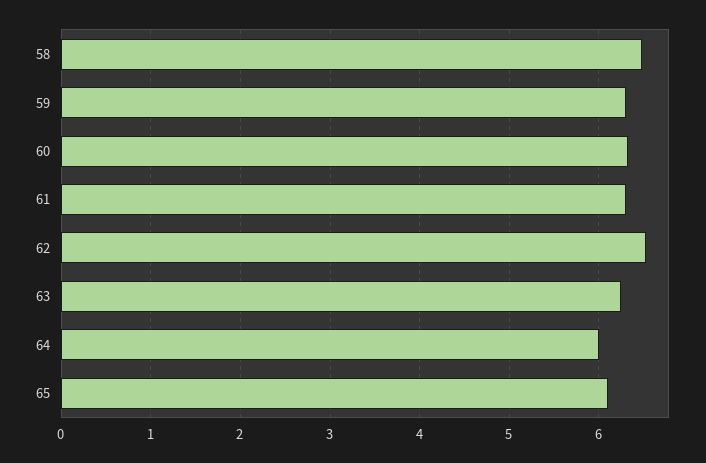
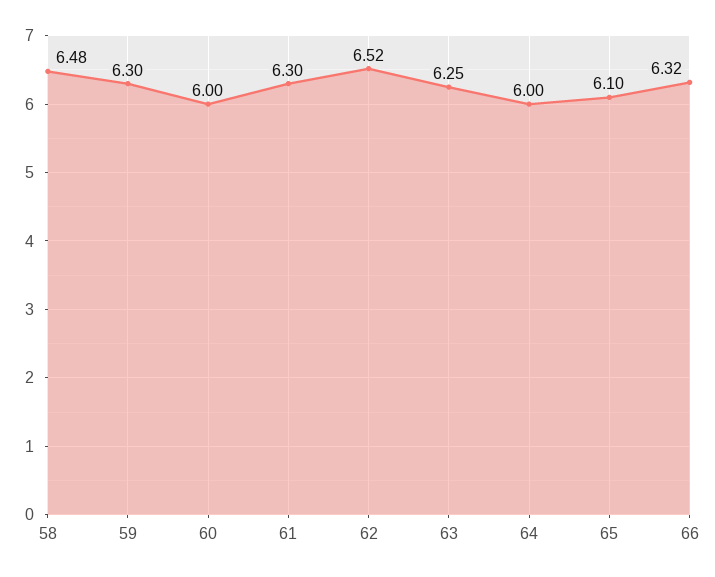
  {
    "58": 6.48,
    "59": 6.3,
-   "60": 6.3,
+   "60": 6,
    "61": 6.3,
    "62": 6.52,
    "63": 6.25,
    "64": 6,
-   "65": 6.1
+   "65": 6.1,
+   "66": 6.32
  }

